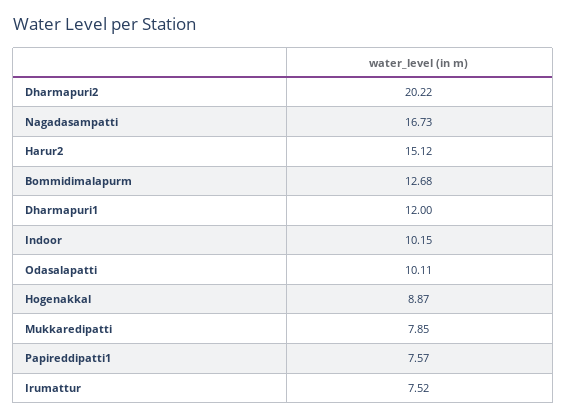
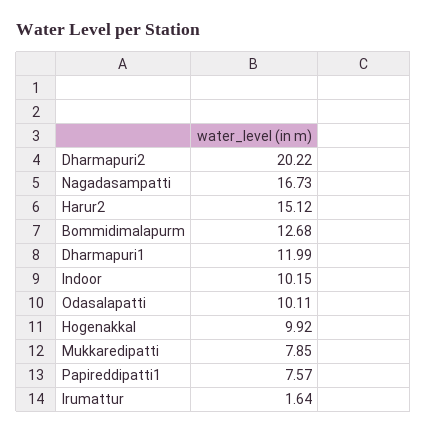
  {
    "Dharmapuri2": 20.22,
    "Nagadasampatti": 16.73,
    "Harur2": 15.12,
    "Bommidimalapurm": 12.68,
-   "Dharmapuri1": 12,
+   "Dharmapuri1": 11.99,
    "Indoor": 10.15,
    "Odasalapatti": 10.11,
-   "Hogenakkal": 8.87,
+   "Hogenakkal": 9.92,
    "Mukkaredipatti": 7.85,
    "Papireddipatti1": 7.57,
-   "Irumattur": 7.52
+   "Irumattur": 1.64
  }

